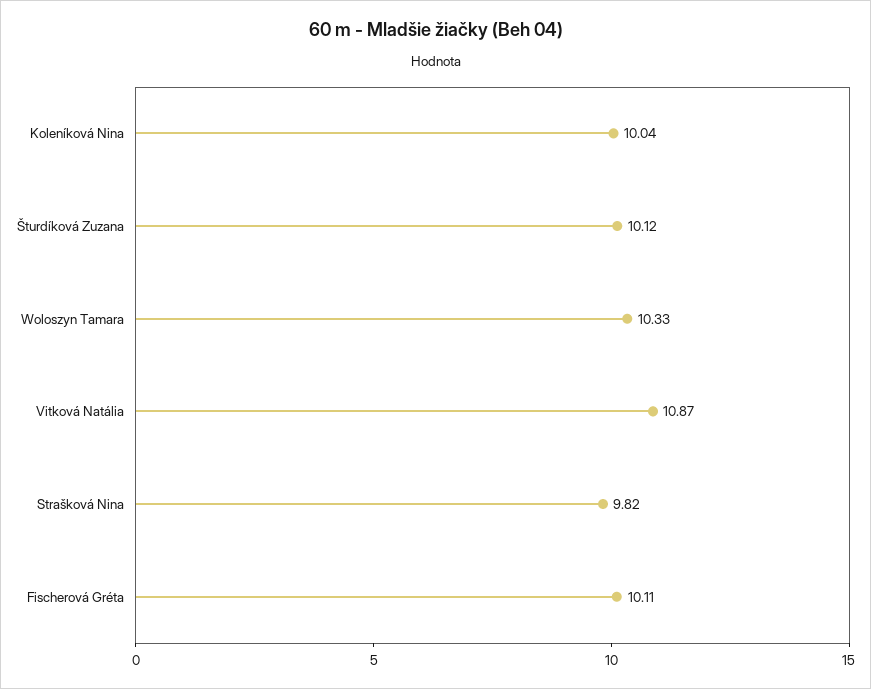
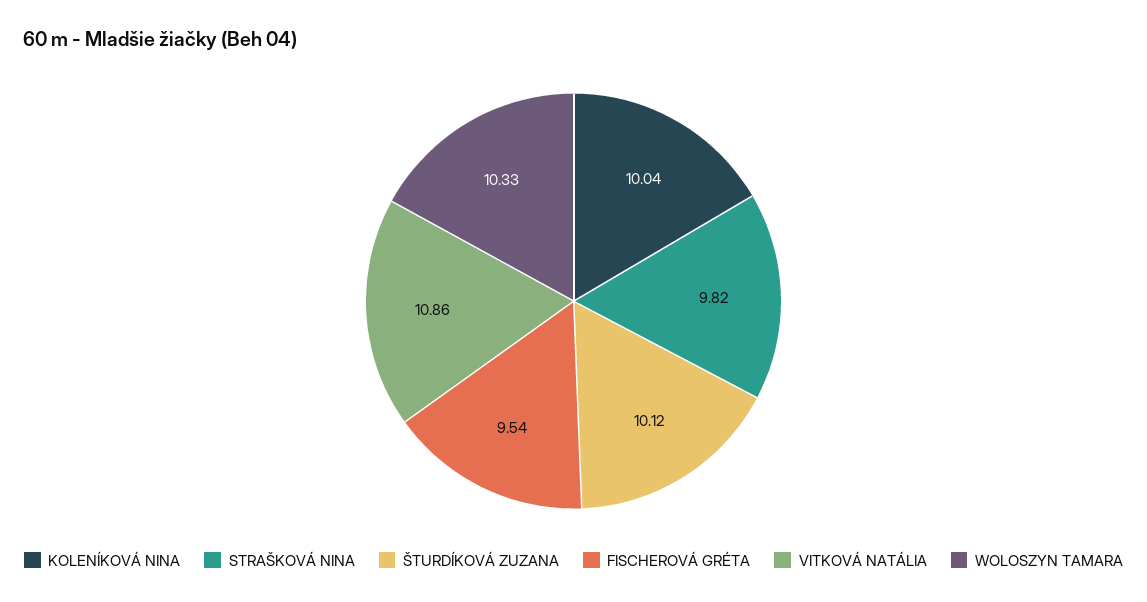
  {
    "Koleníková Nina": 10.04,
    "Šturdíková Zuzana": 10.12,
    "Woloszyn Tamara": 10.33,
-   "Vitková Natália": 10.87,
+   "Vitková Natália": 10.86,
    "Strašková Nina": 9.82,
-   "Fischerová Gréta": 10.11
+   "Fischerová Gréta": 9.54
  }

